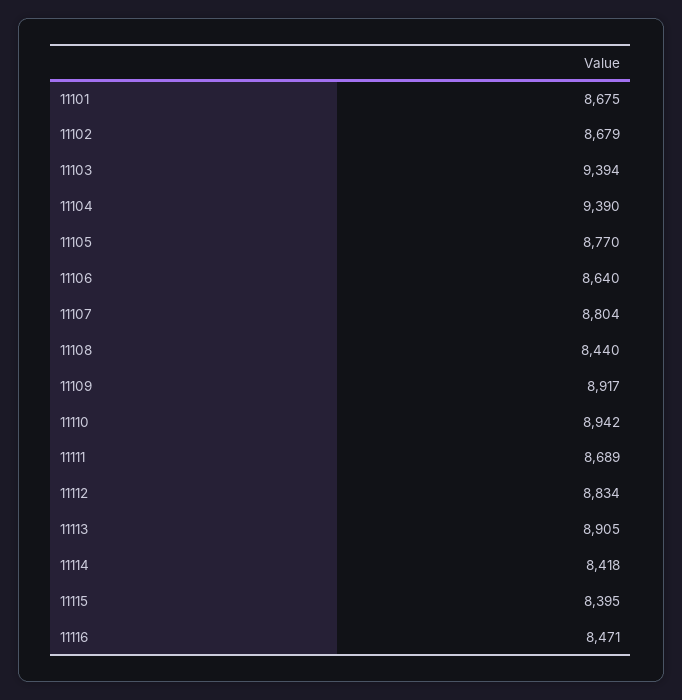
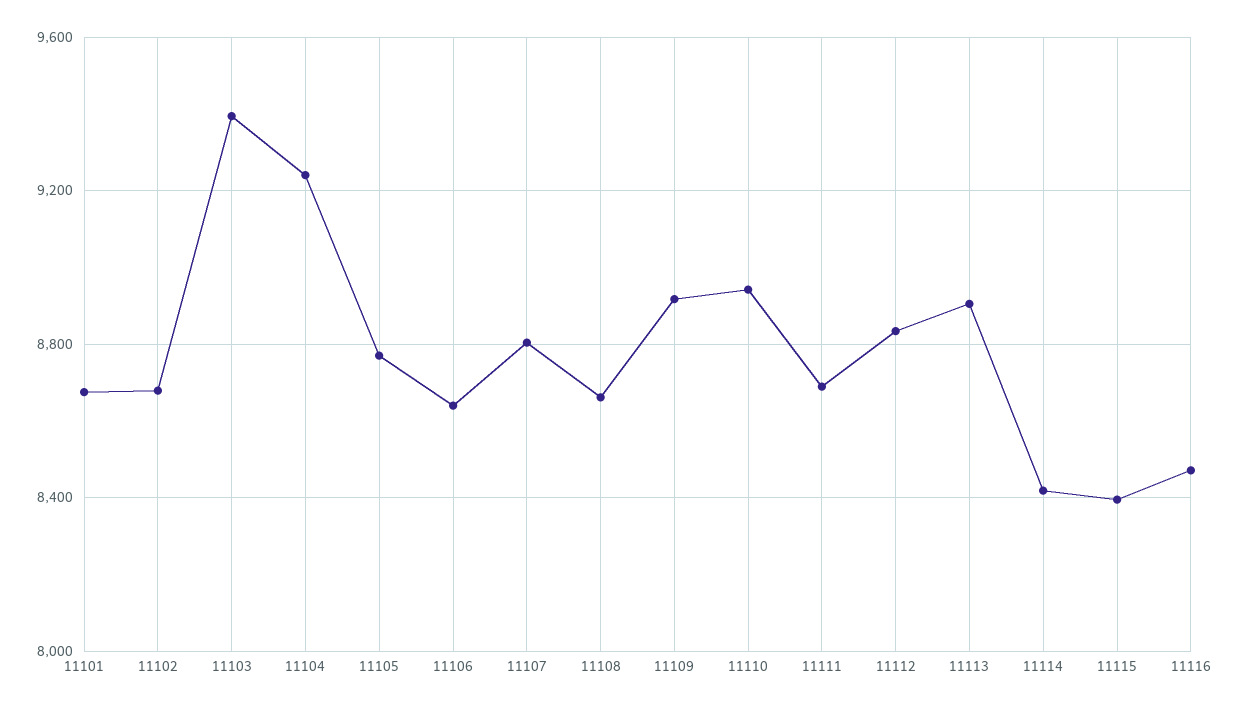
  {
    "11101": 8675,
    "11102": 8679,
    "11103": 9394,
-   "11104": 9390,
+   "11104": 9250,
    "11105": 8770,
    "11106": 8640,
    "11107": 8804,
-   "11108": 8440,
+   "11108": 8650,
    "11109": 8917,
    "11110": 8942,
    "11111": 8689,
    "11112": 8834,
    "11113": 8905,
    "11114": 8418,
    "11115": 8395,
    "11116": 8471
  }

